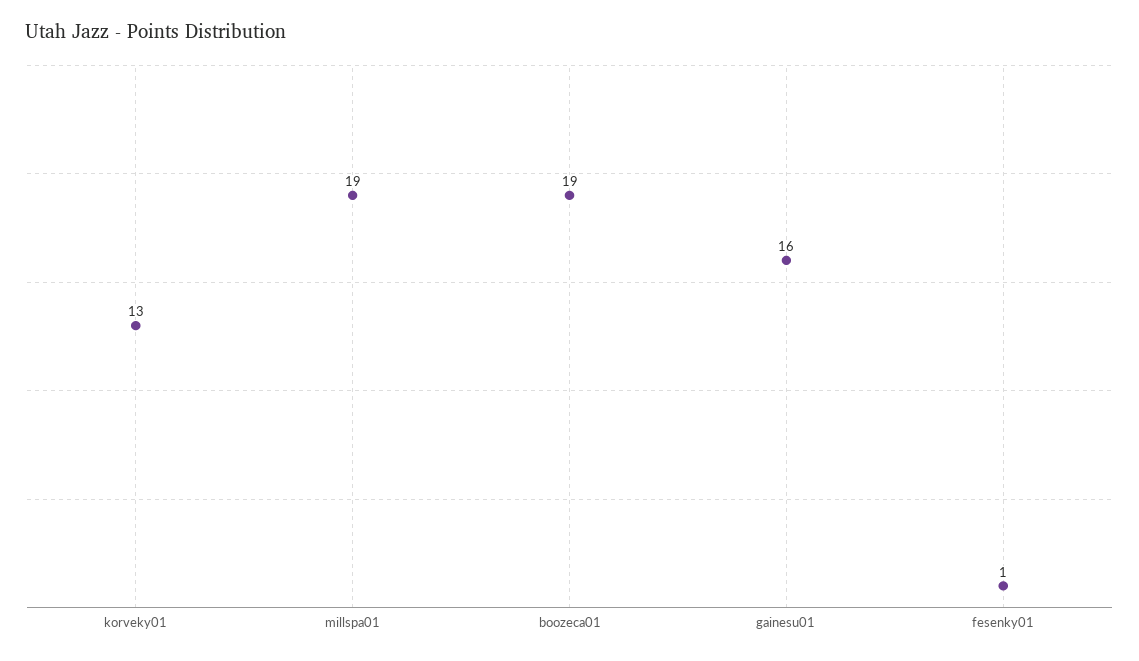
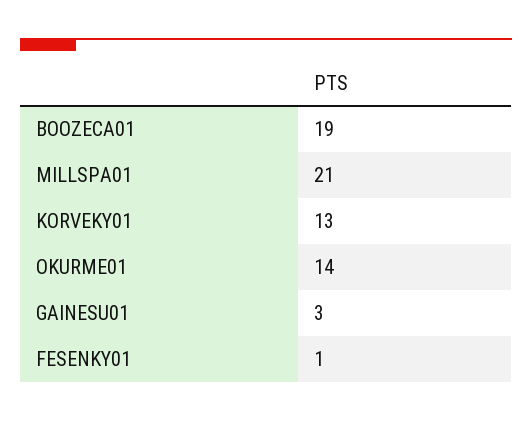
  {
    "korveky01": 13,
-   "millspa01": 19,
+   "millspa01": 21,
    "boozeca01": 19,
-   "gainesu01": 16,
+   "gainesu01": 3,
-   "fesenky01": 1
+   "fesenky01": 1,
+   "OKURME01": 14
  }

